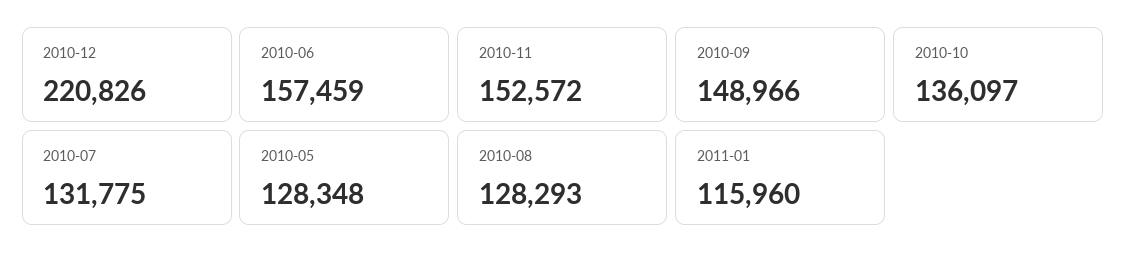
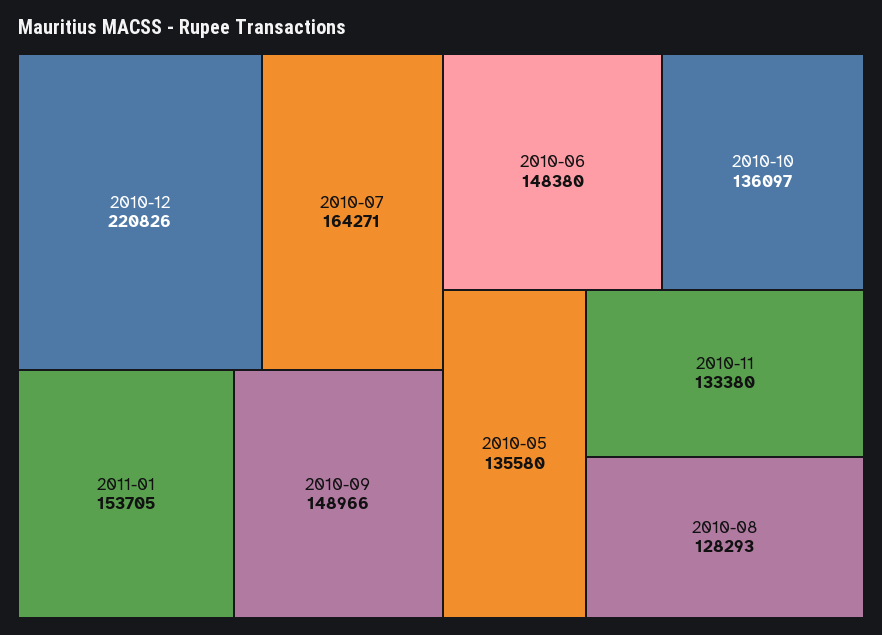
  {
    "2010-12": 220826,
-   "2010-06": 157459,
+   "2010-06": 148380,
-   "2010-11": 152572,
+   "2010-11": 133380,
    "2010-09": 148966,
    "2010-10": 136097,
-   "2010-07": 131775,
+   "2010-07": 164271,
-   "2010-05": 128348,
+   "2010-05": 135580,
    "2010-08": 128293,
-   "2011-01": 115960
+   "2011-01": 153705
  }

